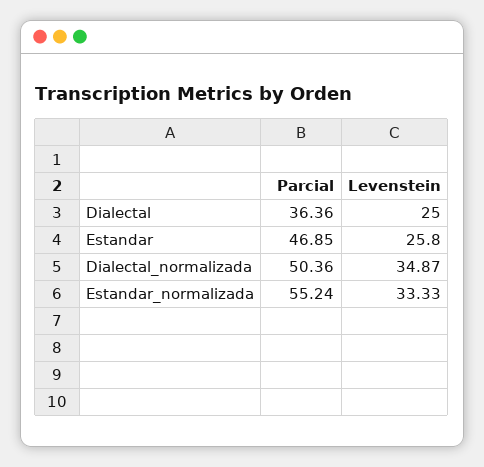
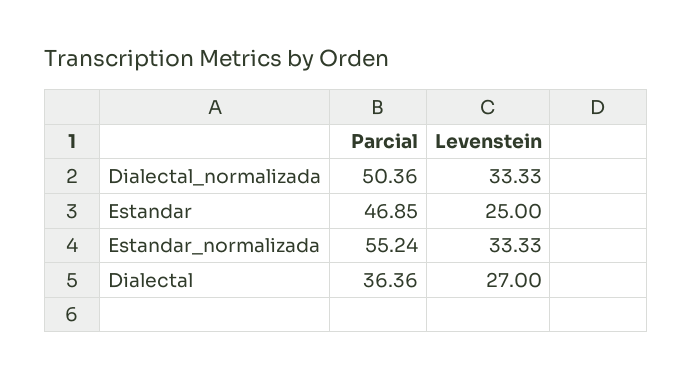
  {
    "Parcial": {
      "Dialectal": 36.36,
      "Estandar": 46.85,
      "Dialectal_normalizada": 50.36,
      "Estandar_normalizada": 55.24
    },
    "Levenstein": {
-     "Dialectal": 25,
+     "Dialectal": 27,
-     "Estandar": 25.8,
+     "Estandar": 25,
-     "Dialectal_normalizada": 34.87,
+     "Dialectal_normalizada": 33.33,
      "Estandar_normalizada": 33.33
    }
  }

